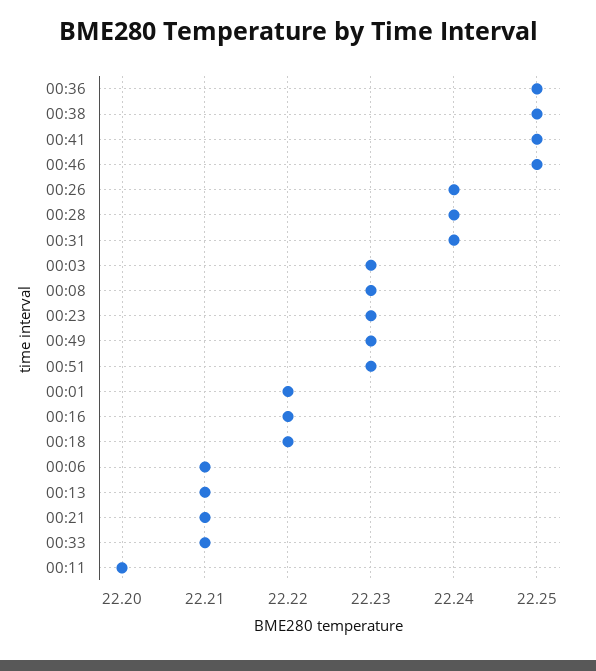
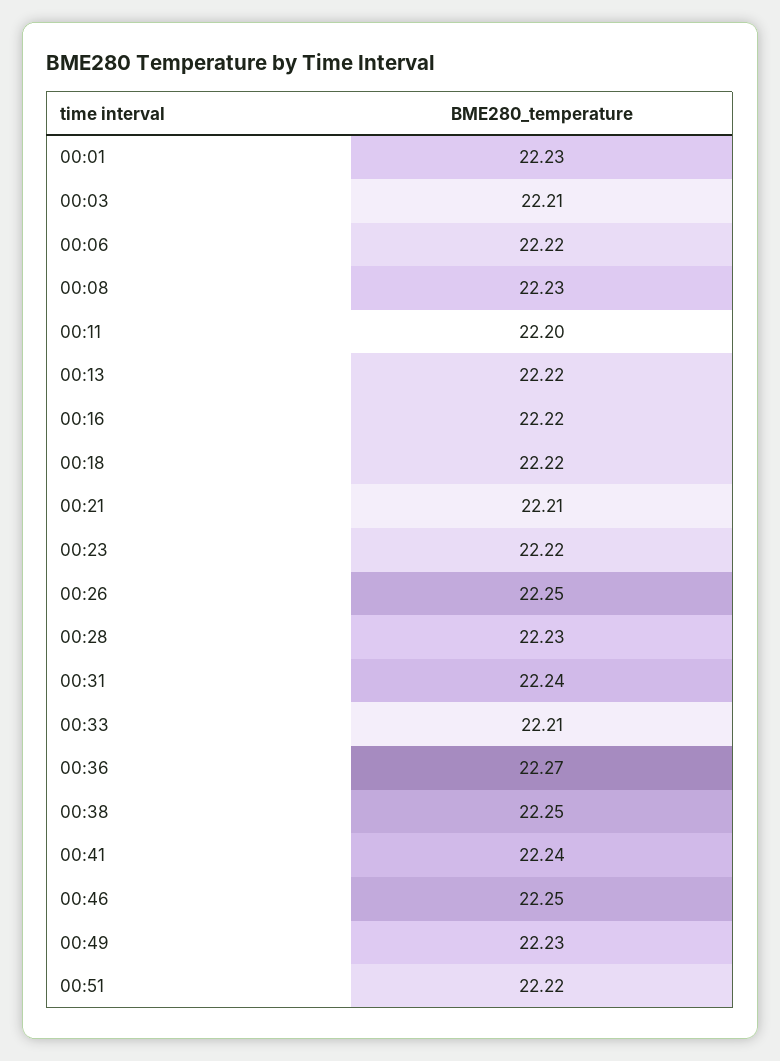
  {
-   "00:36": 22.25,
+   "00:36": 22.27,
    "00:38": 22.25,
-   "00:41": 22.25,
+   "00:41": 22.24,
    "00:46": 22.25,
-   "00:26": 22.24,
+   "00:26": 22.25,
-   "00:28": 22.24,
+   "00:28": 22.23,
    "00:31": 22.24,
-   "00:03": 22.23,
+   "00:03": 22.21,
    "00:08": 22.23,
-   "00:23": 22.23,
+   "00:23": 22.22,
    "00:49": 22.23,
-   "00:51": 22.23,
+   "00:51": 22.22,
-   "00:01": 22.22,
+   "00:01": 22.23,
    "00:16": 22.22,
    "00:18": 22.22,
-   "00:06": 22.21,
+   "00:06": 22.22,
-   "00:13": 22.21,
+   "00:13": 22.22,
    "00:21": 22.21,
    "00:33": 22.21,
    "00:11": 22.2
  }

